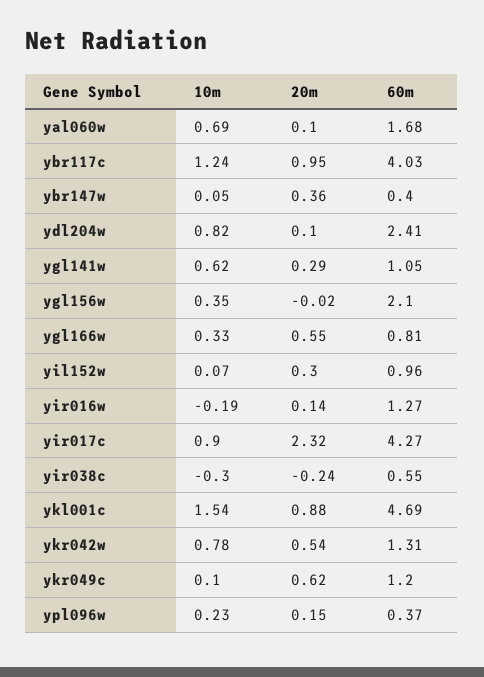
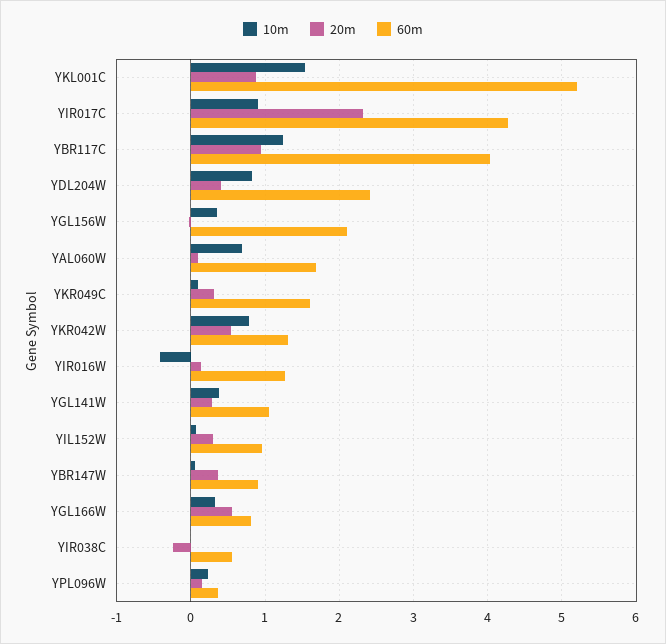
  {
    "10m": {
      "yal060w": 0.69,
      "ybr117c": 1.24,
      "ybr147w": 0.05,
      "ydl204w": 0.82,
-     "ygl141w": 0.62,
+     "ygl141w": 0.4,
      "ygl156w": 0.35,
      "ygl166w": 0.33,
      "yil152w": 0.07,
-     "yir016w": -0.19,
+     "yir016w": -0.4,
      "yir017c": 0.9,
-     "yir038c": -0.3,
+     "yir038c": 0,
      "ykl001c": 1.54,
      "ykr042w": 0.78,
      "ykr049c": 0.1,
      "ypl096w": 0.23
    },
    "20m": {
      "yal060w": 0.1,
      "ybr117c": 0.95,
      "ybr147w": 0.36,
-     "ydl204w": 0.1,
+     "ydl204w": 0.4,
      "ygl141w": 0.29,
      "ygl156w": -0.02,
      "ygl166w": 0.55,
      "yil152w": 0.3,
      "yir016w": 0.14,
      "yir017c": 2.32,
      "yir038c": -0.24,
      "ykl001c": 0.88,
      "ykr042w": 0.54,
-     "ykr049c": 0.62,
+     "ykr049c": 0.3,
      "ypl096w": 0.15
    },
    "60m": {
      "yal060w": 1.68,
      "ybr117c": 4.03,
-     "ybr147w": 0.4,
+     "ybr147w": 0.9,
      "ydl204w": 2.41,
      "ygl141w": 1.05,
      "ygl156w": 2.1,
      "ygl166w": 0.81,
      "yil152w": 0.96,
      "yir016w": 1.27,
      "yir017c": 4.27,
      "yir038c": 0.55,
-     "ykl001c": 4.69,
+     "ykl001c": 5.2,
      "ykr042w": 1.31,
-     "ykr049c": 1.2,
+     "ykr049c": 1.6,
      "ypl096w": 0.37
    }
  }

